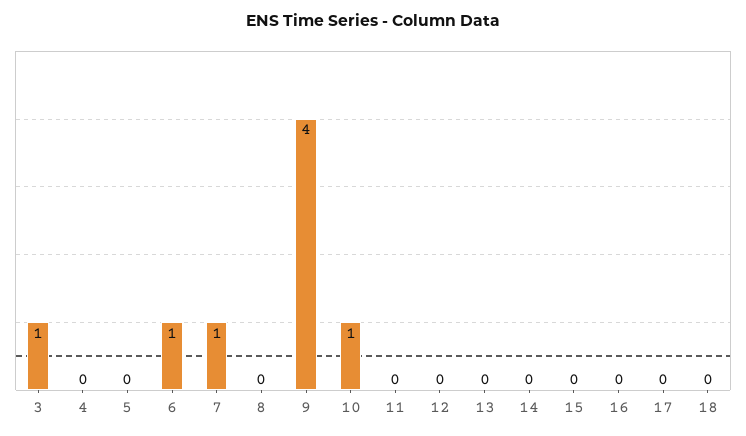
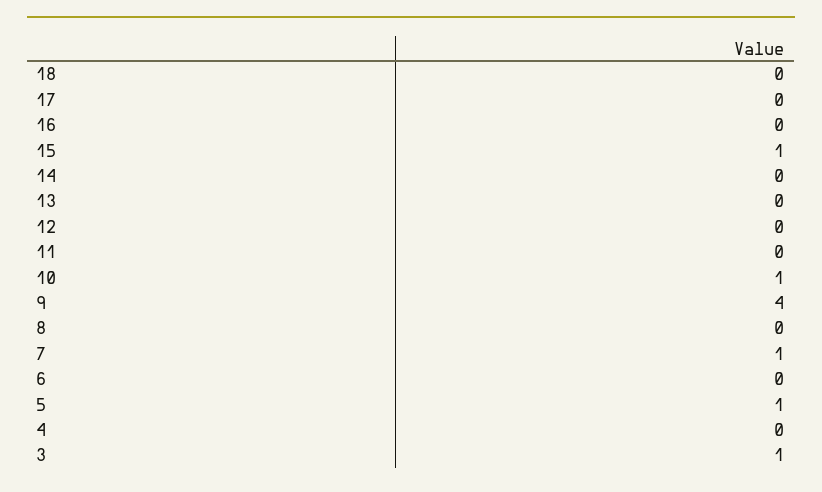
  {
    "3": 1,
    "4": 0,
-   "5": 0,
+   "5": 1,
-   "6": 1,
+   "6": 0,
    "7": 1,
    "8": 0,
    "9": 4,
    "10": 1,
    "11": 0,
    "12": 0,
    "13": 0,
    "14": 0,
-   "15": 0,
+   "15": 1,
    "16": 0,
    "17": 0,
    "18": 0
  }

